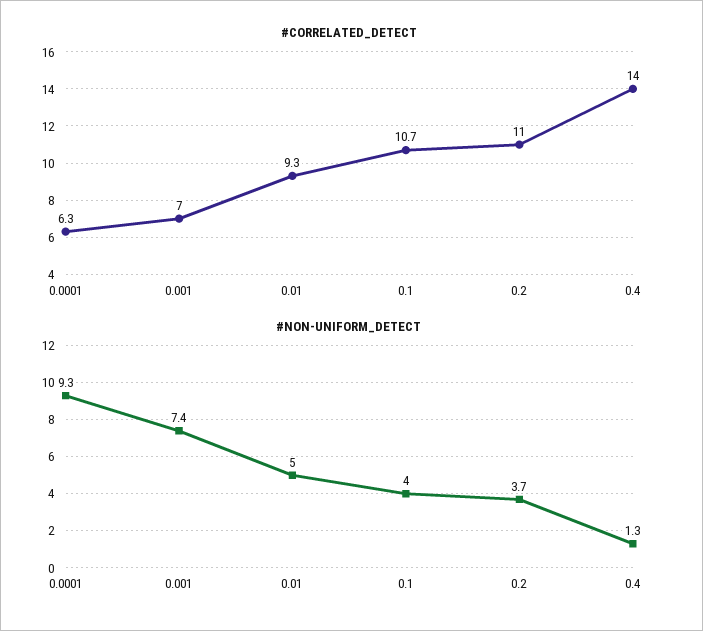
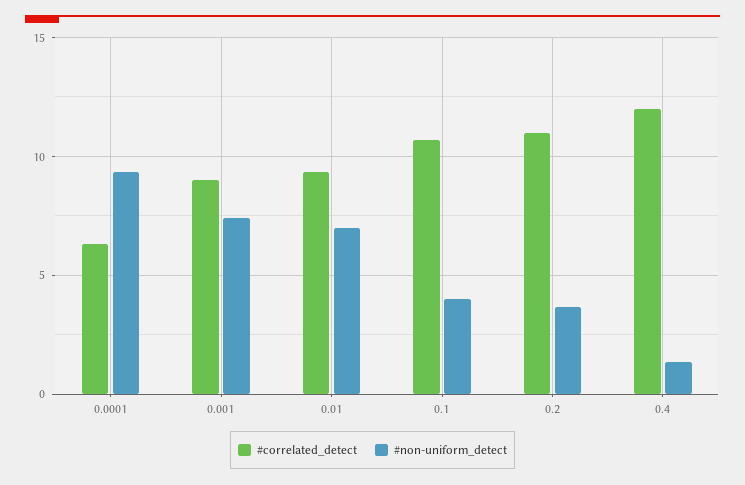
  {
    "#CORRELATED_DETECT": {
      "0.0001": 6.3,
-     "0.001": 7,
+     "0.001": 9,
      "0.01": 9.3,
      "0.1": 10.7,
      "0.2": 11,
-     "0.4": 14
+     "0.4": 12
    },
    "#NON-UNIFORM_DETECT": {
      "0.0001": 9.3,
      "0.001": 7.4,
-     "0.01": 5,
+     "0.01": 7,
      "0.1": 4,
      "0.2": 3.7,
      "0.4": 1.3
    }
  }

